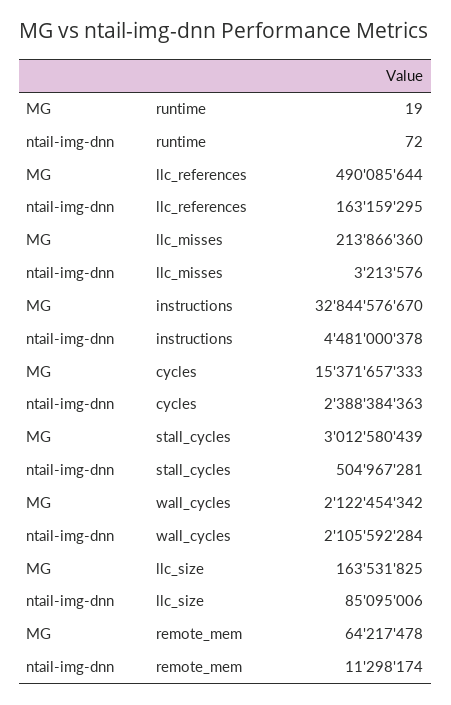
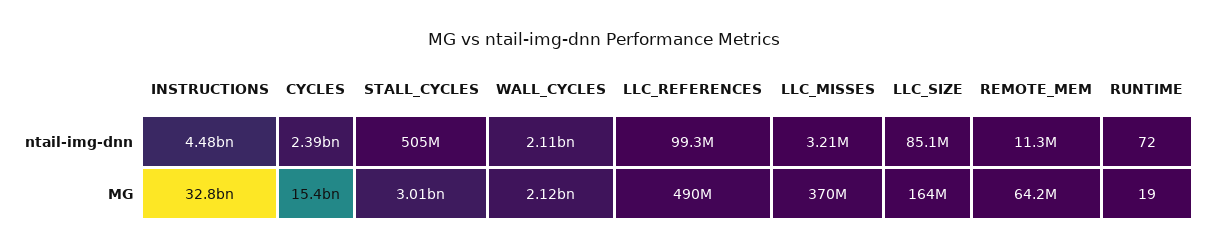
  {
    "MG": {
      "runtime": 19,
      "llc_references": 490085644,
-     "llc_misses": 213866360,
+     "llc_misses": 370000000,
      "instructions": 32844576670,
      "cycles": 15371657333,
      "stall_cycles": 3012580439,
      "wall_cycles": 2122454342,
      "llc_size": 163531825,
      "remote_mem": 64217478
    },
    "ntail-img-dnn": {
      "runtime": 72,
-     "llc_references": 163159295,
+     "llc_references": 99300000,
      "llc_misses": 3213576,
      "instructions": 4481000378,
      "cycles": 2388384363,
      "stall_cycles": 504967281,
      "wall_cycles": 2105592284,
      "llc_size": 85095006,
      "remote_mem": 11298174
    }
  }

